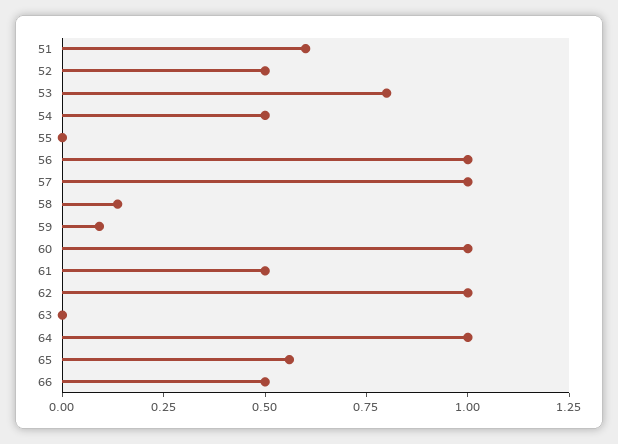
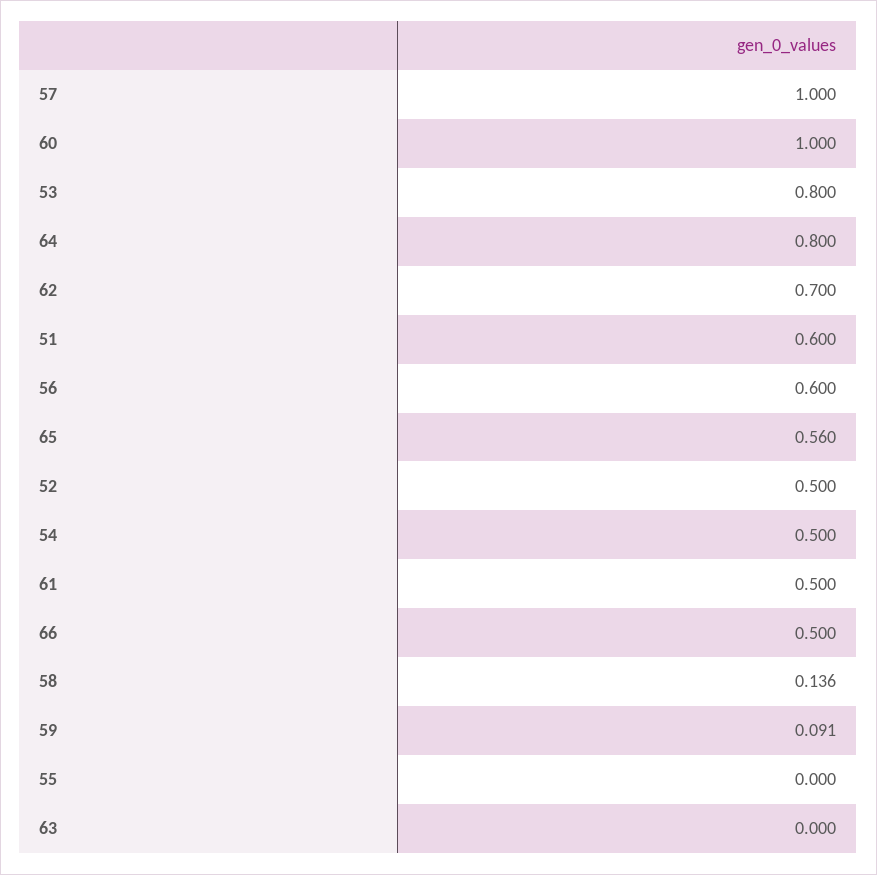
  {
    "51": 0.6,
    "52": 0.5,
    "53": 0.8,
    "54": 0.5,
    "55": 0,
-   "56": 1,
+   "56": 0.6,
    "57": 1,
    "58": 0.136,
    "59": 0.091,
    "60": 1,
    "61": 0.5,
-   "62": 1,
+   "62": 0.7,
    "63": 0,
-   "64": 1,
+   "64": 0.8,
    "65": 0.56,
    "66": 0.5
  }

